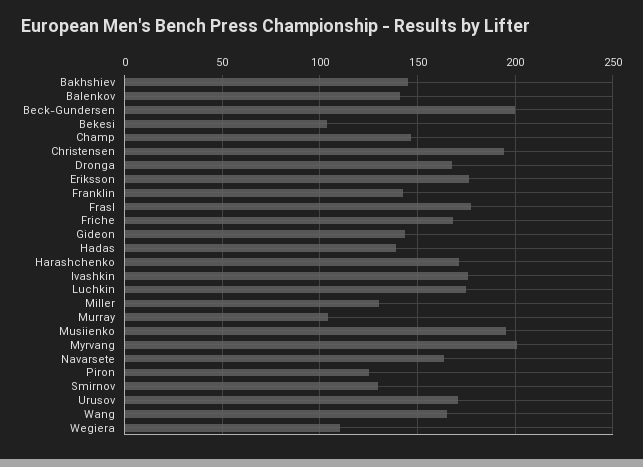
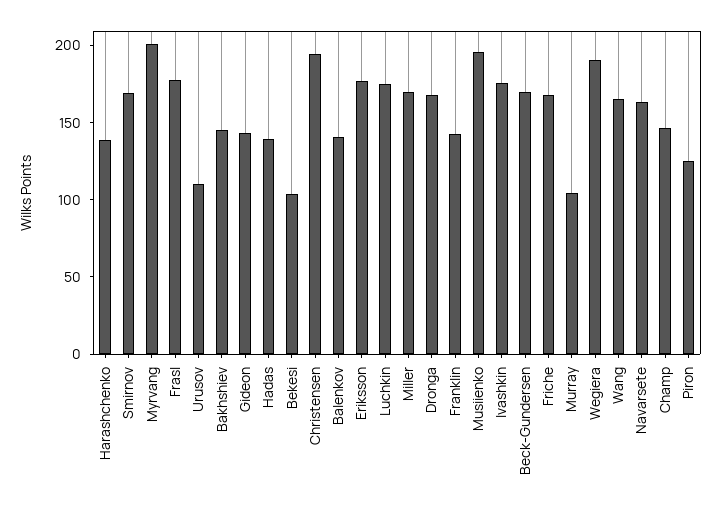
  {
    "Bakhshiev": 145,
    "Balenkov": 140,
-   "Beck-Gundersen": 200,
+   "Beck-Gundersen": 170,
    "Bekesi": 105,
    "Champ": 145,
    "Christensen": 195,
    "Dronga": 170,
    "Eriksson": 175,
    "Franklin": 140,
    "Frasl": 175,
    "Friche": 170,
    "Gideon": 145,
    "Hadas": 140,
-   "Harashchenko": 170,
+   "Harashchenko": 140,
    "Ivashkin": 175,
    "Luchkin": 175,
-   "Miller": 130,
+   "Miller": 170,
    "Murray": 105,
    "Musiienko": 195,
    "Myrvang": 200,
    "Navarsete": 165,
    "Piron": 125,
-   "Smirnov": 130,
+   "Smirnov": 170,
-   "Urusov": 170,
+   "Urusov": 110,
    "Wang": 165,
-   "Wegiera": 110
+   "Wegiera": 190
  }

